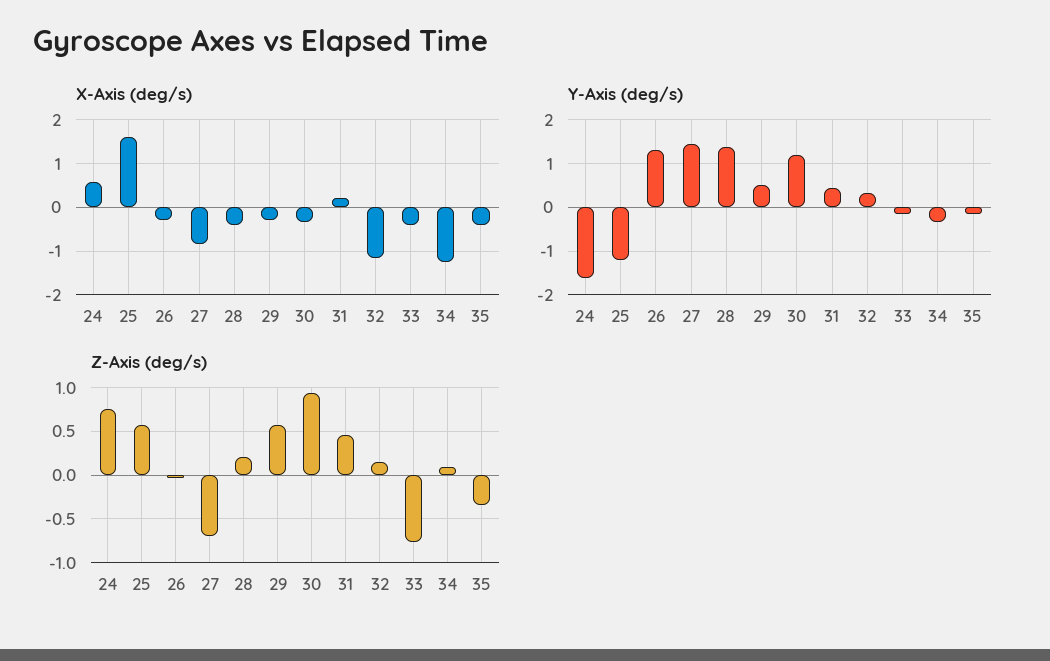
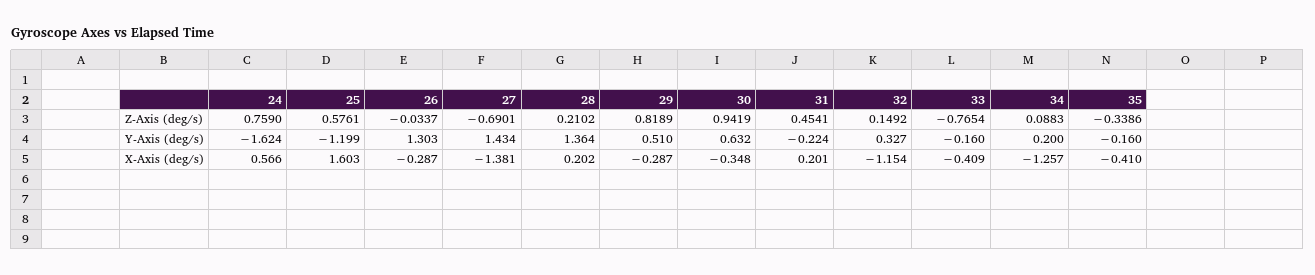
  {
    "X-Axis (deg/s)": {
      "24": 0.566,
      "25": 1.603,
      "26": -0.287,
-     "27": -0.8,
+     "27": -1.381,
-     "28": -0.4,
+     "28": 0.202,
      "29": -0.287,
      "30": -0.348,
      "31": 0.201,
      "32": -1.154,
      "33": -0.409,
      "34": -1.257,
      "35": -0.41
    },
    "Y-Axis (deg/s)": {
      "24": -1.624,
      "25": -1.199,
      "26": 1.303,
      "27": 1.434,
      "28": 1.364,
      "29": 0.51,
-     "30": 1.2,
+     "30": 0.632,
-     "31": 0.4,
+     "31": -0.224,
      "32": 0.327,
      "33": -0.16,
-     "34": -0.4,
+     "34": 0.2,
      "35": -0.16
    },
    "Z-Axis (deg/s)": {
      "24": 0.759,
      "25": 0.5761,
      "26": -0.0337,
      "27": -0.6901,
      "28": 0.2102,
-     "29": 0.6,
+     "29": 0.8189,
      "30": 0.9419,
      "31": 0.4541,
      "32": 0.1492,
      "33": -0.7654,
      "34": 0.0883,
      "35": -0.3386
    }
  }

